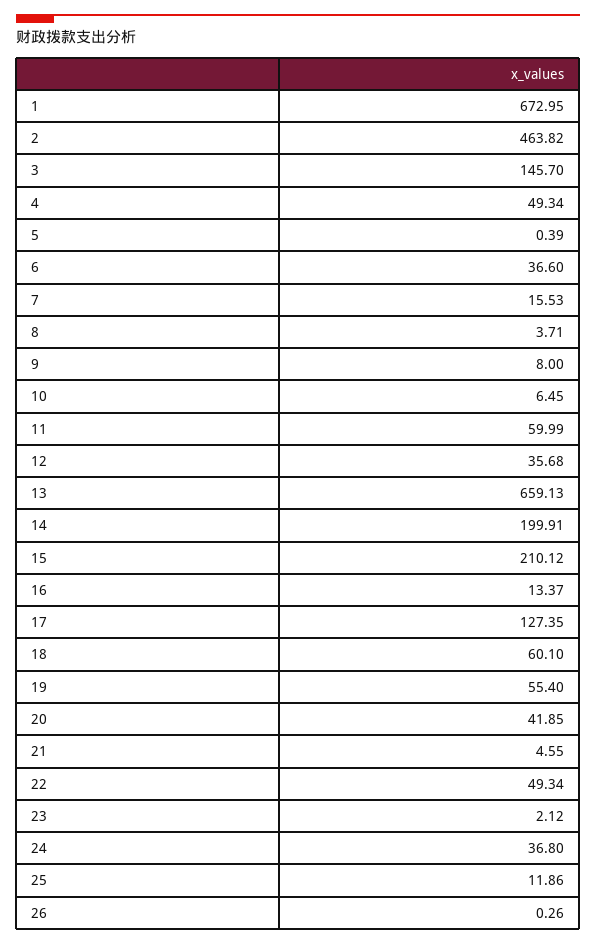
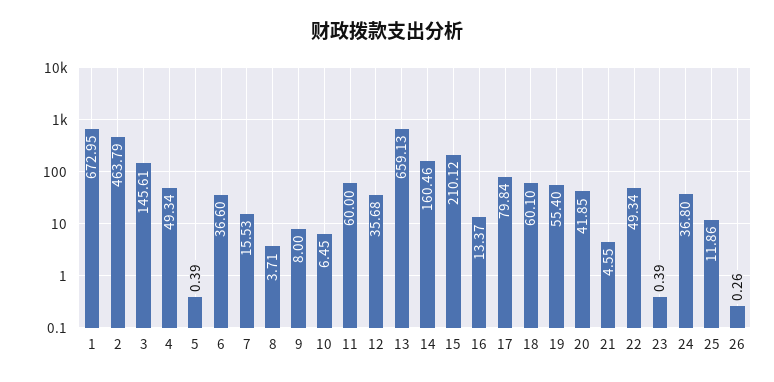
  {
    "1": 672.95,
-   "2": 463.82,
+   "2": 463.79,
-   "3": 145.7,
+   "3": 145.61,
    "4": 49.34,
    "5": 0.39,
    "6": 36.6,
    "7": 15.53,
    "8": 3.71,
    "9": 8,
    "10": 6.45,
-   "11": 59.99,
+   "11": 60,
    "12": 35.68,
    "13": 659.13,
-   "14": 199.91,
+   "14": 160.46,
    "15": 210.12,
    "16": 13.37,
-   "17": 127.35,
+   "17": 79.84,
    "18": 60.1,
    "19": 55.4,
    "20": 41.85,
    "21": 4.55,
    "22": 49.34,
-   "23": 2.12,
+   "23": 0.39,
    "24": 36.8,
    "25": 11.86,
    "26": 0.26
  }

